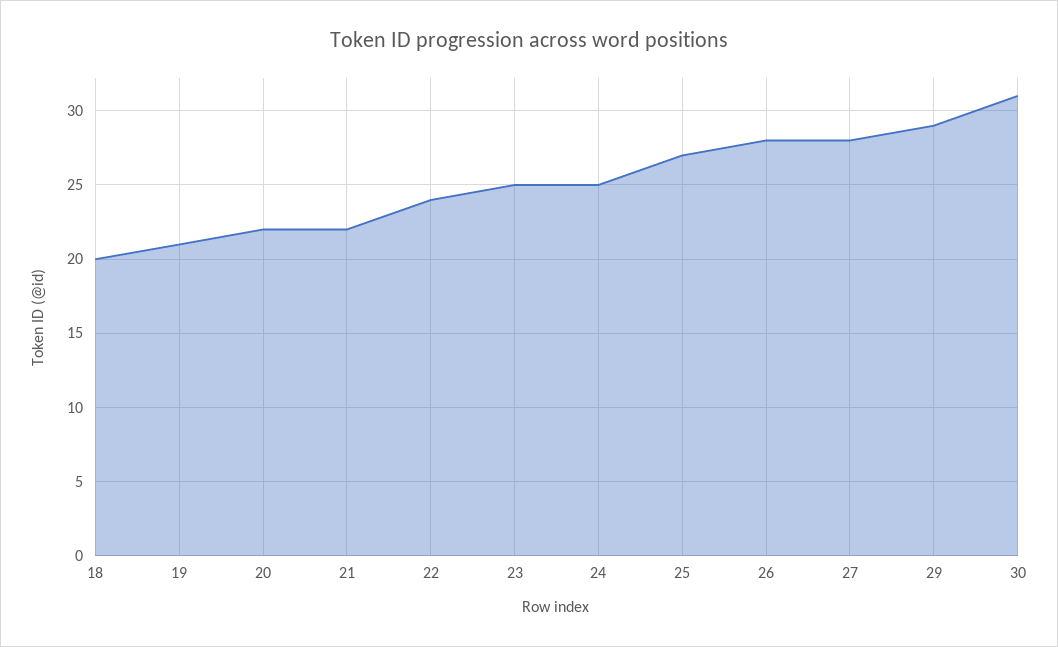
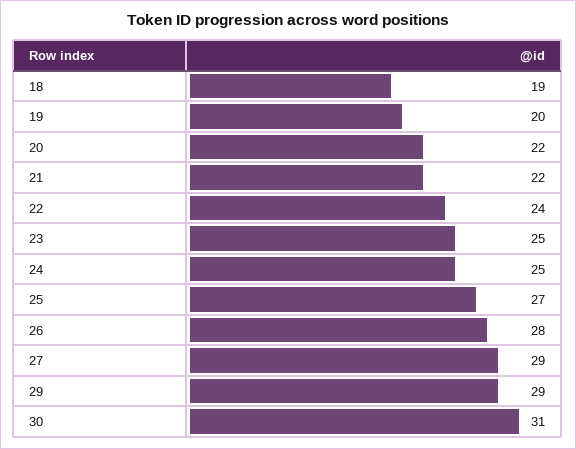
  {
-   "18": 20,
+   "18": 19,
-   "19": 21,
+   "19": 20,
    "20": 22,
    "21": 22,
    "22": 24,
    "23": 25,
    "24": 25,
    "25": 27,
    "26": 28,
-   "27": 28,
+   "27": 29,
    "29": 29,
    "30": 31
  }

